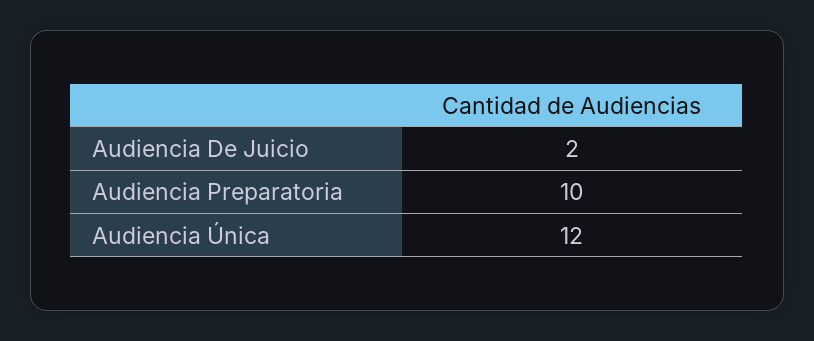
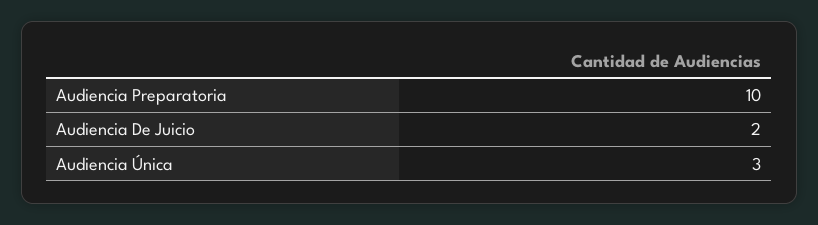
  {
    "Audiencia De Juicio": 2,
    "Audiencia Preparatoria": 10,
-   "Audiencia Única": 12
+   "Audiencia Única": 3
  }

